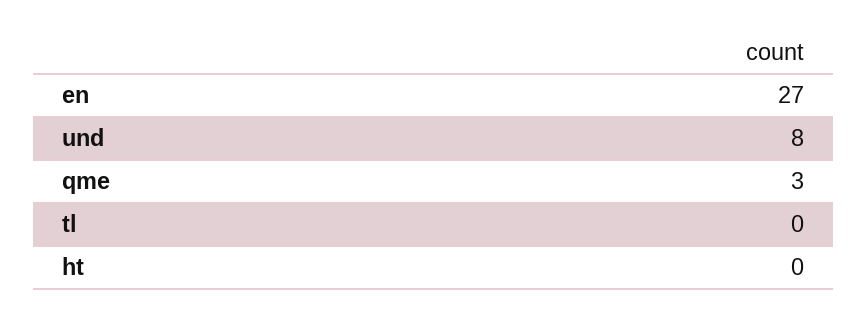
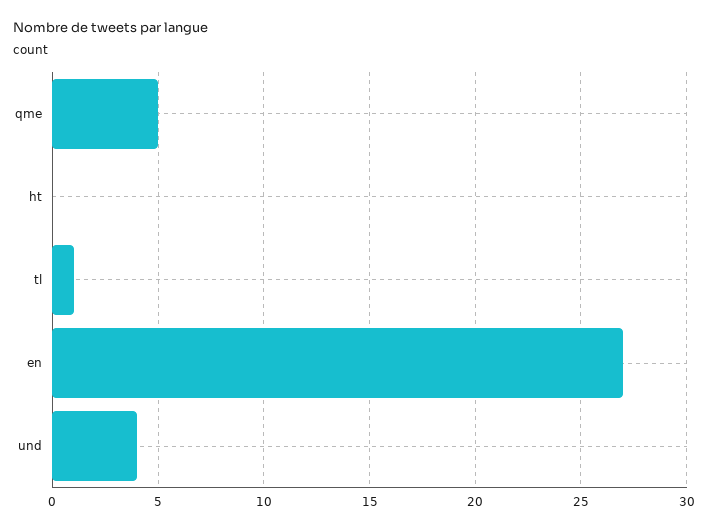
  {
    "en": 27,
-   "und": 8,
+   "und": 4,
-   "qme": 3,
+   "qme": 5,
-   "tl": 0,
+   "tl": 1,
    "ht": 0
  }

